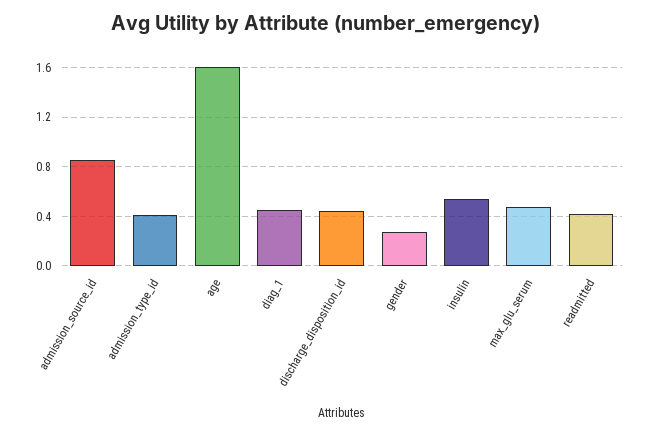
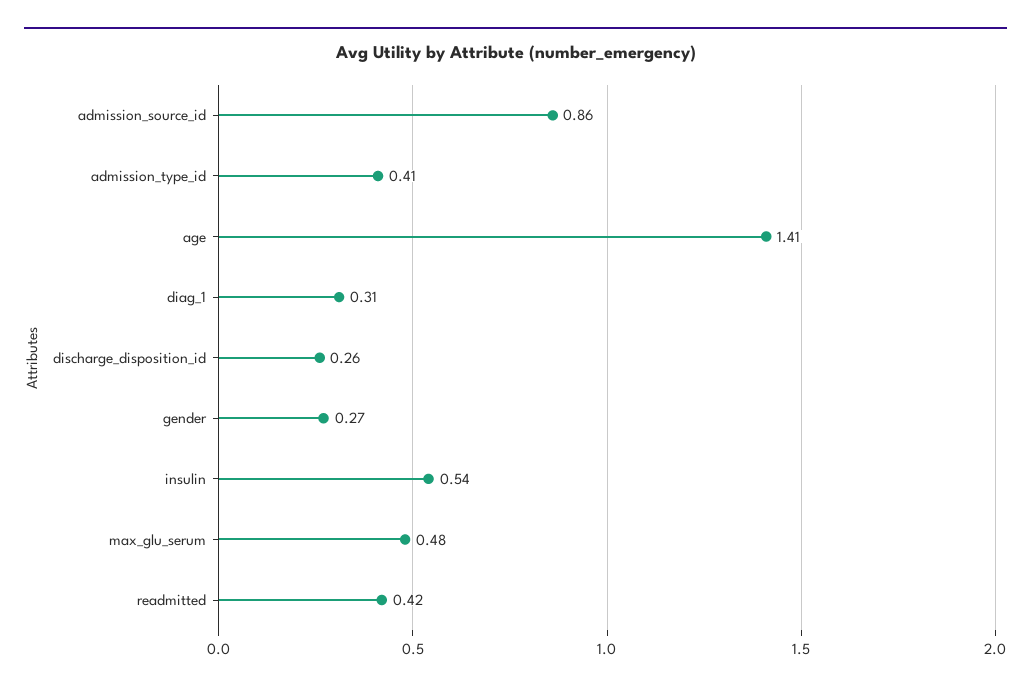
  {
    "admission_source_id": 0.86,
    "admission_type_id": 0.41,
-   "age": 1.6,
+   "age": 1.41,
-   "diag_1": 0.45,
+   "diag_1": 0.31,
-   "discharge_disposition_id": 0.45,
+   "discharge_disposition_id": 0.26,
    "gender": 0.27,
    "insulin": 0.54,
    "max_glu_serum": 0.48,
    "readmitted": 0.42
  }

